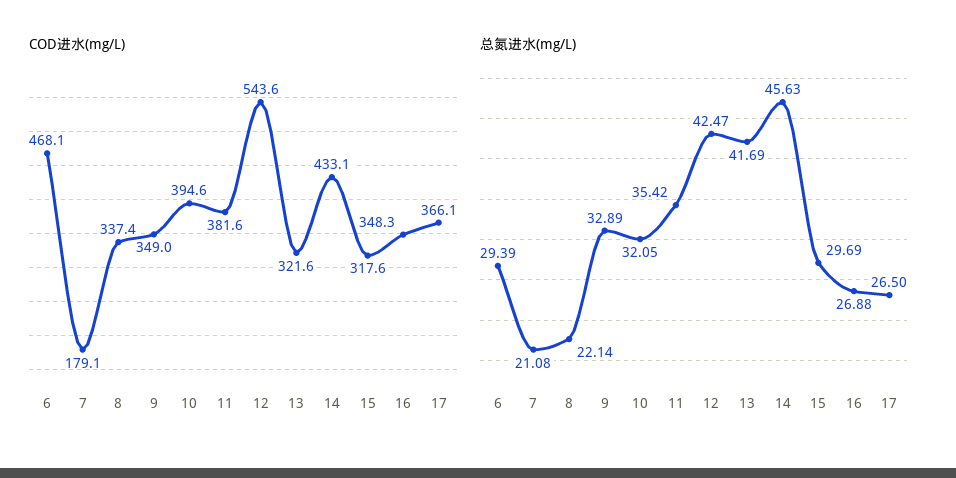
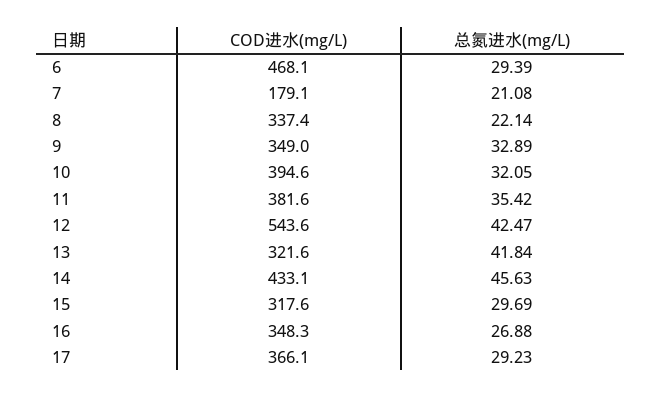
  {
    "COD进水(mg/L)": {
      "6": 468.1,
      "7": 179.1,
      "8": 337.4,
      "9": 349,
      "10": 394.6,
      "11": 381.6,
      "12": 543.6,
      "13": 321.6,
      "14": 433.1,
      "15": 317.6,
      "16": 348.3,
      "17": 366.1
    },
    "总氮进水(mg/L)": {
      "6": 29.39,
      "7": 21.08,
      "8": 22.14,
      "9": 32.89,
      "10": 32.05,
      "11": 35.42,
      "12": 42.47,
-     "13": 41.69,
+     "13": 41.84,
      "14": 45.63,
      "15": 29.69,
      "16": 26.88,
-     "17": 26.5
+     "17": 29.23
    }
  }

